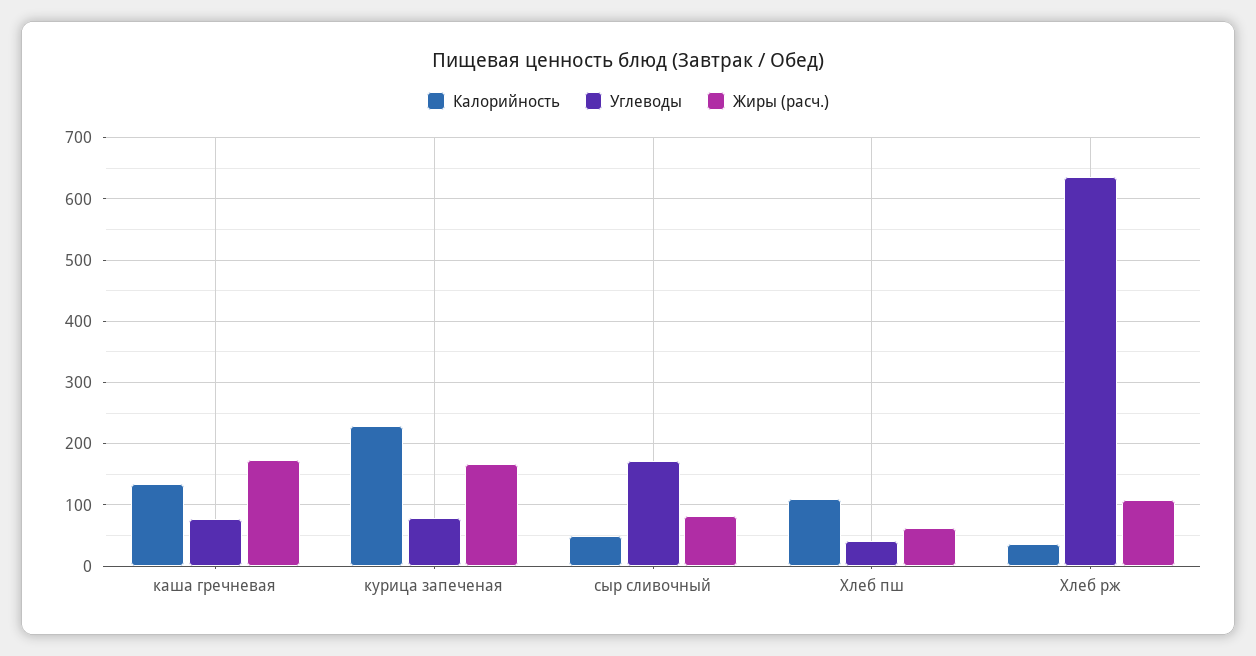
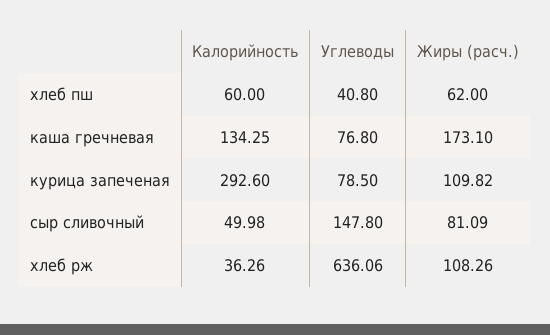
  {
    "Калорийность": {
      "каша гречневая": 134.25,
-     "курица запеченая": 230,
+     "курица запеченая": 292.6,
      "сыр сливочный": 49.98,
-     "Хлеб пш": 110,
+     "Хлеб пш": 60,
      "Хлеб рж": 36.26
    },
    "Углеводы": {
      "каша гречневая": 76.8,
      "курица запеченая": 78.5,
-     "сыр сливочный": 170,
+     "сыр сливочный": 147.8,
      "Хлеб пш": 40.8,
      "Хлеб рж": 636.06
    },
    "Жиры (расч.)": {
      "каша гречневая": 173.1,
-     "курица запеченая": 170,
+     "курица запеченая": 109.82,
      "сыр сливочный": 81.09,
      "Хлеб пш": 62,
      "Хлеб рж": 108.26
    }
  }

